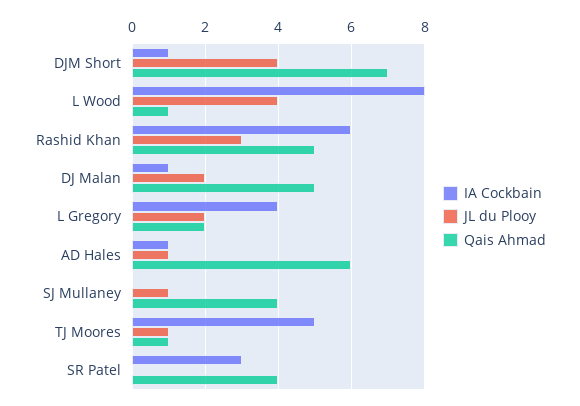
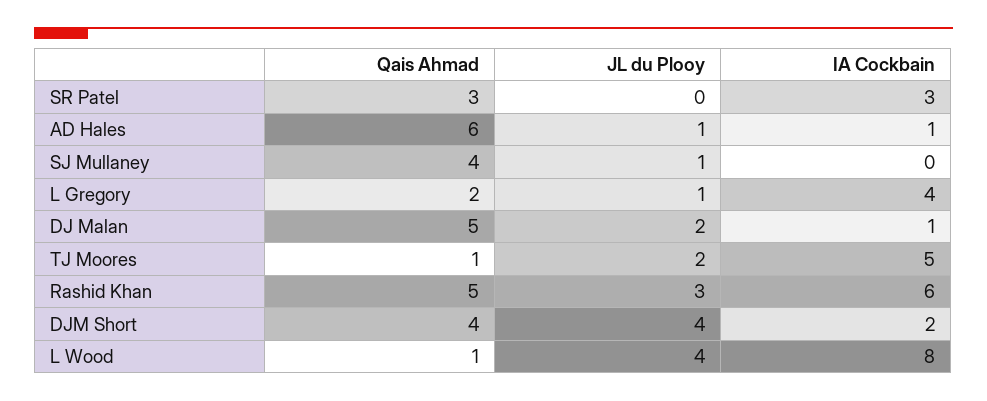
  {
    "IA Cockbain": {
-     "DJM Short": 1,
+     "DJM Short": 2,
      "L Wood": 8,
      "Rashid Khan": 6,
      "DJ Malan": 1,
      "L Gregory": 4,
      "AD Hales": 1,
      "SJ Mullaney": 0,
      "TJ Moores": 5,
      "SR Patel": 3
    },
    "JL du Plooy": {
      "DJM Short": 4,
      "L Wood": 4,
      "Rashid Khan": 3,
      "DJ Malan": 2,
-     "L Gregory": 2,
+     "L Gregory": 1,
      "AD Hales": 1,
      "SJ Mullaney": 1,
-     "TJ Moores": 1,
+     "TJ Moores": 2,
      "SR Patel": 0
    },
    "Qais Ahmad": {
-     "DJM Short": 7,
+     "DJM Short": 4,
      "L Wood": 1,
      "Rashid Khan": 5,
      "DJ Malan": 5,
      "L Gregory": 2,
      "AD Hales": 6,
      "SJ Mullaney": 4,
      "TJ Moores": 1,
-     "SR Patel": 4
+     "SR Patel": 3
    }
  }

